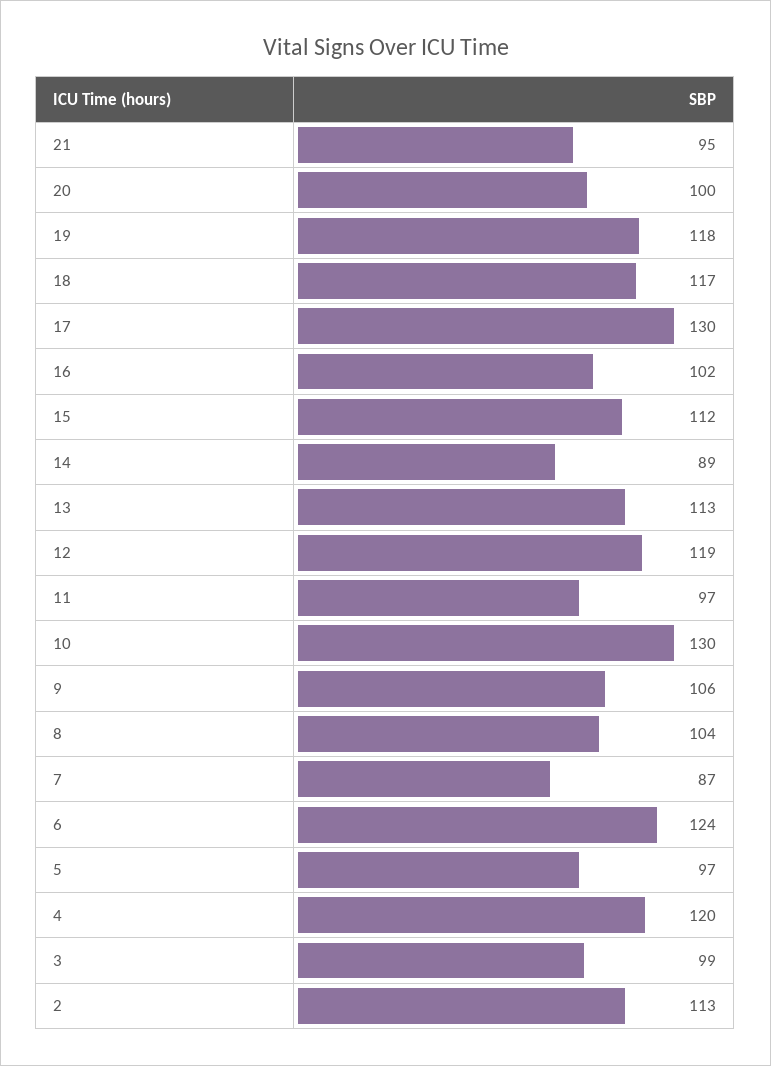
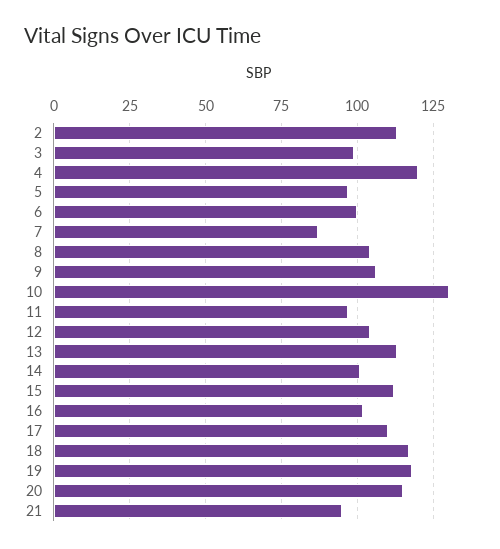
  {
    "21": 95,
-   "20": 100,
+   "20": 115,
    "19": 118,
    "18": 117,
-   "17": 130,
+   "17": 110,
    "16": 102,
    "15": 112,
-   "14": 89,
+   "14": 100,
    "13": 113,
-   "12": 119,
+   "12": 105,
    "11": 97,
    "10": 130,
    "9": 106,
    "8": 104,
    "7": 87,
-   "6": 124,
+   "6": 100,
    "5": 97,
    "4": 120,
    "3": 99,
    "2": 113
  }

